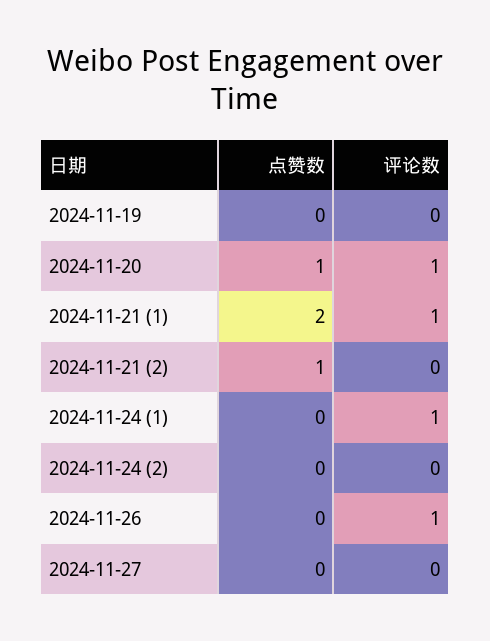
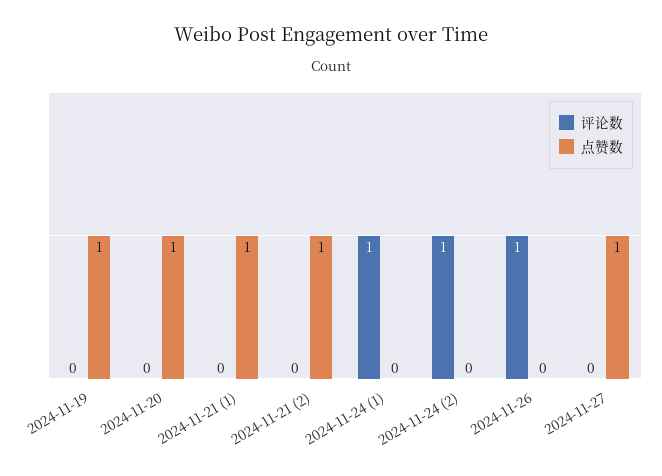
  {
    "点赞数": {
-     "2024-11-19": 0,
+     "2024-11-19": 1,
      "2024-11-20": 1,
-     "2024-11-21 (1)": 2,
+     "2024-11-21 (1)": 1,
      "2024-11-21 (2)": 1,
      "2024-11-24 (1)": 0,
      "2024-11-24 (2)": 0,
      "2024-11-26": 0,
-     "2024-11-27": 0
+     "2024-11-27": 1
    },
    "评论数": {
      "2024-11-19": 0,
-     "2024-11-20": 1,
+     "2024-11-20": 0,
-     "2024-11-21 (1)": 1,
+     "2024-11-21 (1)": 0,
      "2024-11-21 (2)": 0,
      "2024-11-24 (1)": 1,
-     "2024-11-24 (2)": 0,
+     "2024-11-24 (2)": 1,
      "2024-11-26": 1,
      "2024-11-27": 0
    }
  }

